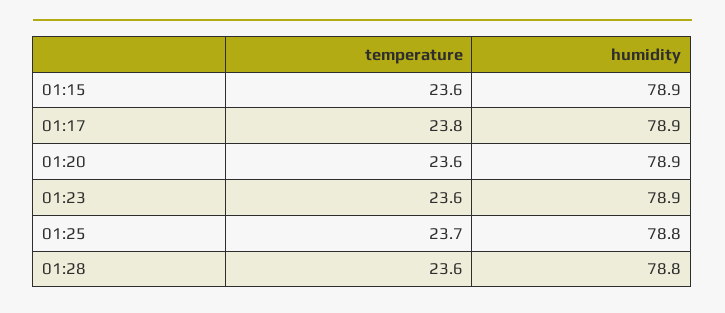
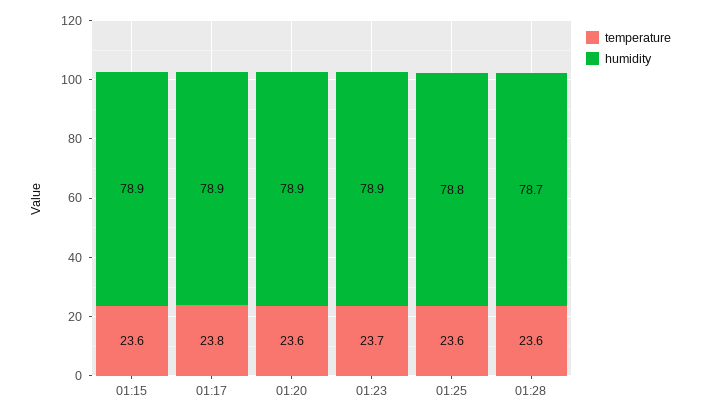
  {
    "temperature": {
      "01:15": 23.6,
      "01:17": 23.8,
      "01:20": 23.6,
-     "01:23": 23.6,
+     "01:23": 23.7,
-     "01:25": 23.7,
+     "01:25": 23.6,
      "01:28": 23.6
    },
    "humidity": {
      "01:15": 78.9,
      "01:17": 78.9,
      "01:20": 78.9,
      "01:23": 78.9,
      "01:25": 78.8,
-     "01:28": 78.8
+     "01:28": 78.7
    }
  }

